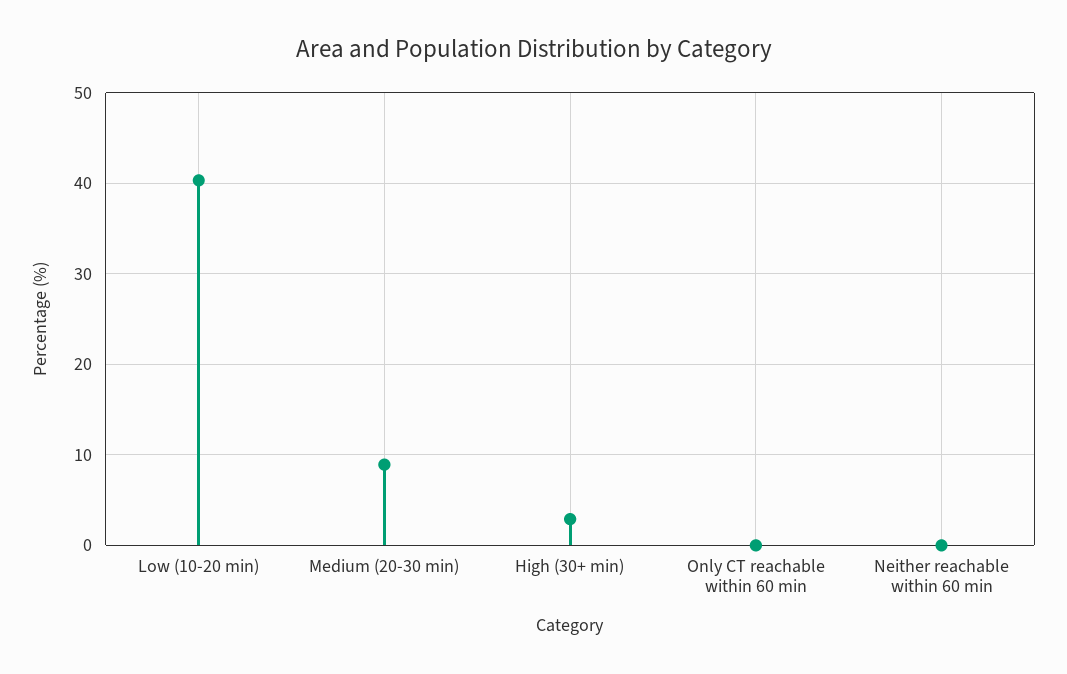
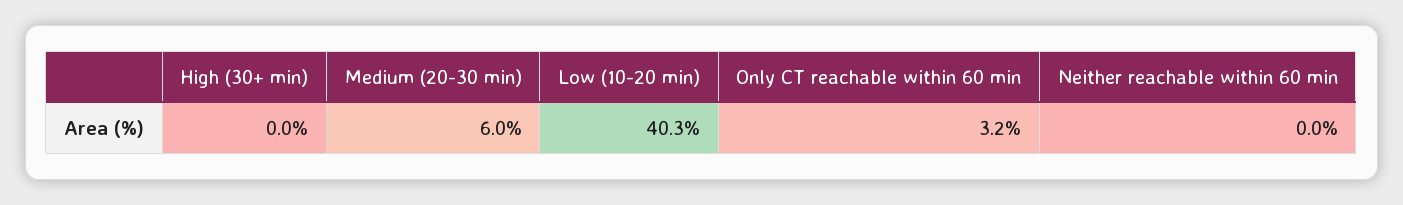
  {
    "Low (10-20 min)": 40.3,
-   "Medium (20-30 min)": 9,
+   "Medium (20-30 min)": 6,
-   "High (30+ min)": 3,
+   "High (30+ min)": 0,
-   "Only CT reachable within 60 min": 0,
+   "Only CT reachable within 60 min": 3.2,
    "Neither reachable within 60 min": 0
  }

